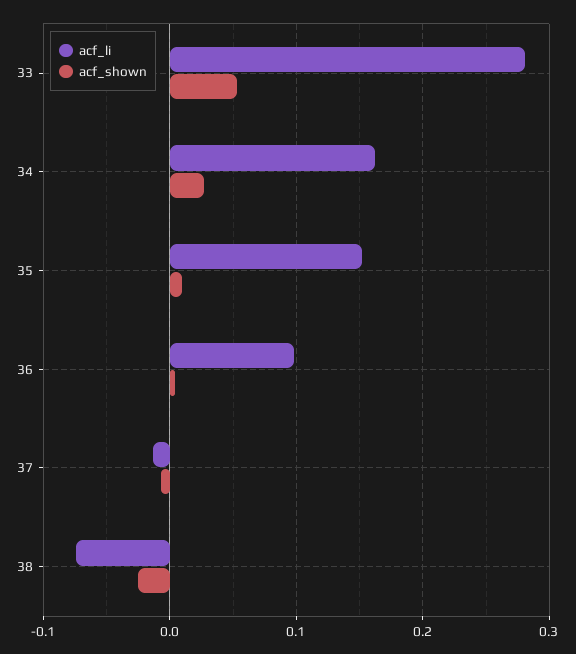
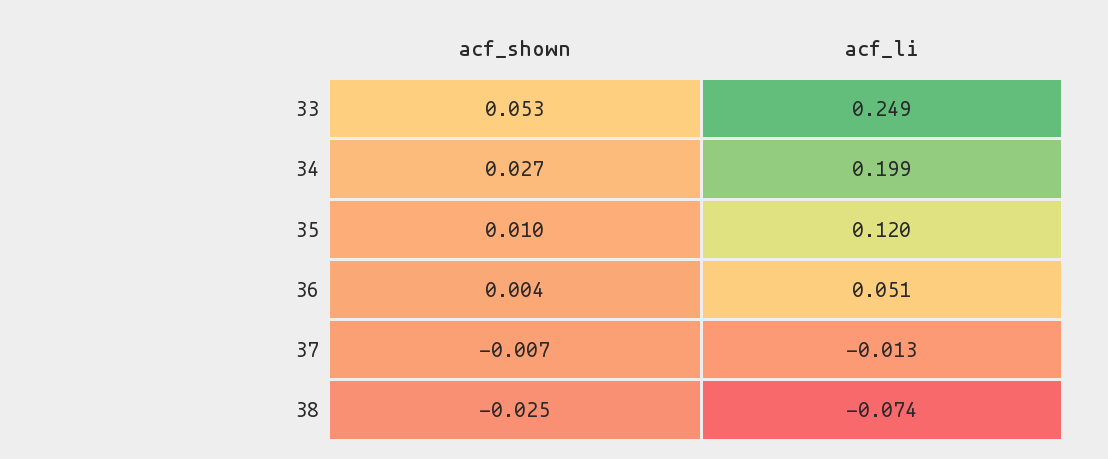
  {
    "acf_li": {
-     "33": 0.28,
+     "33": 0.249,
-     "34": 0.16,
+     "34": 0.199,
-     "35": 0.15,
+     "35": 0.12,
-     "36": 0.1,
+     "36": 0.051,
      "37": -0.013,
      "38": -0.074
    },
    "acf_shown": {
      "33": 0.053,
      "34": 0.027,
      "35": 0.01,
      "36": 0.004,
      "37": -0.007,
      "38": -0.025
    }
  }

